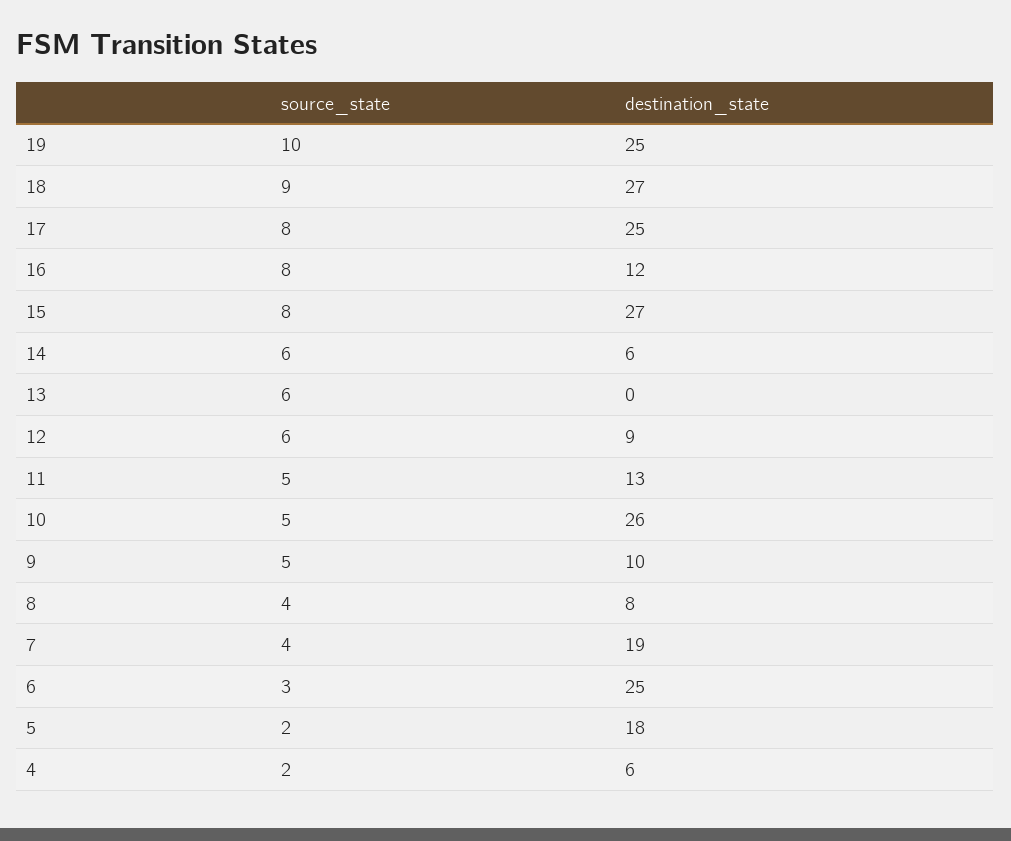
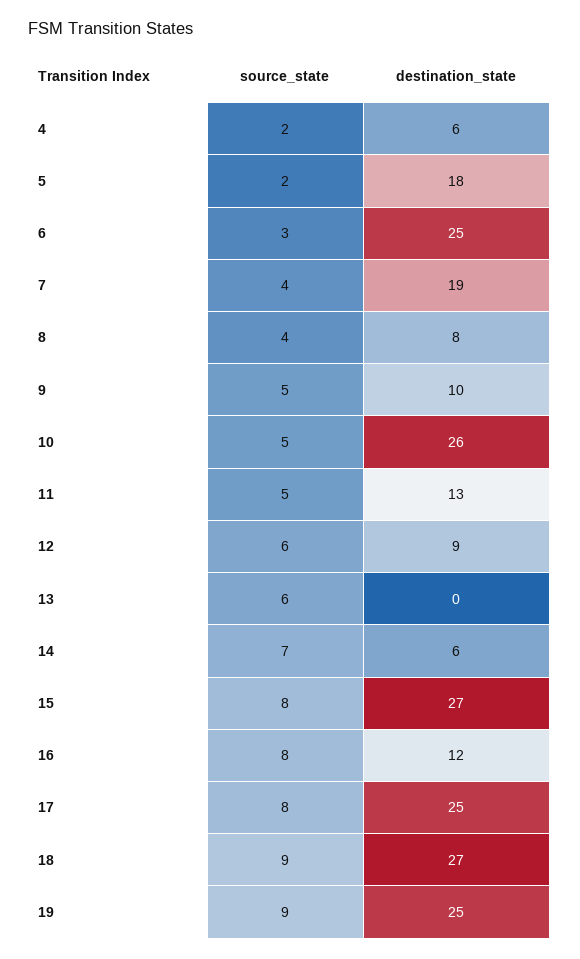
  {
    "source_state": {
-     "19": 10,
+     "19": 9,
      "18": 9,
      "17": 8,
      "16": 8,
      "15": 8,
-     "14": 6,
+     "14": 7,
      "13": 6,
      "12": 6,
      "11": 5,
      "10": 5,
      "9": 5,
      "8": 4,
      "7": 4,
      "6": 3,
      "5": 2,
      "4": 2
    },
    "destination_state": {
      "19": 25,
      "18": 27,
      "17": 25,
      "16": 12,
      "15": 27,
      "14": 6,
      "13": 0,
      "12": 9,
      "11": 13,
      "10": 26,
      "9": 10,
      "8": 8,
      "7": 19,
      "6": 25,
      "5": 18,
      "4": 6
    }
  }

